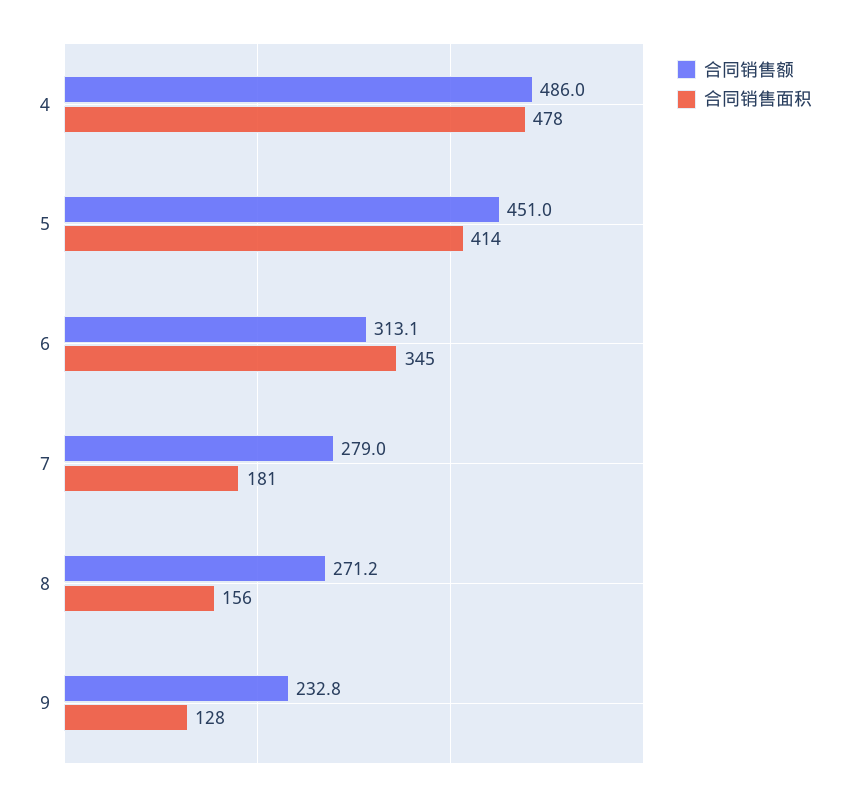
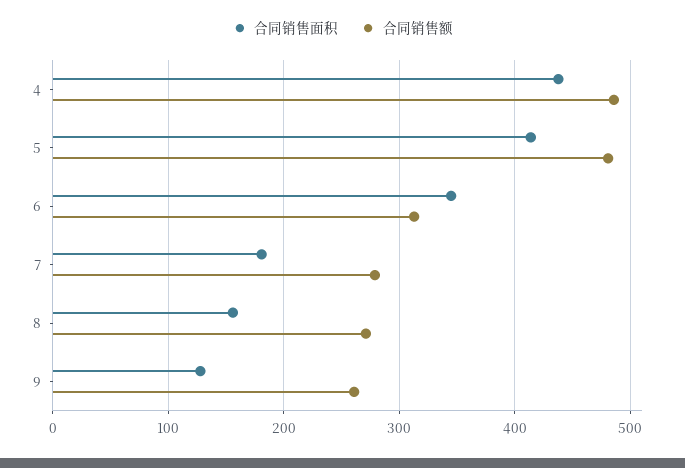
  {
    "合同销售额": {
      "4": 486,
-     "5": 451,
+     "5": 480,
      "6": 313.1,
      "7": 279,
      "8": 271.2,
-     "9": 232.8
+     "9": 260
    },
    "合同销售面积": {
-     "4": 478,
+     "4": 440,
      "5": 414,
      "6": 345,
      "7": 181,
      "8": 156,
      "9": 128
    }
  }

